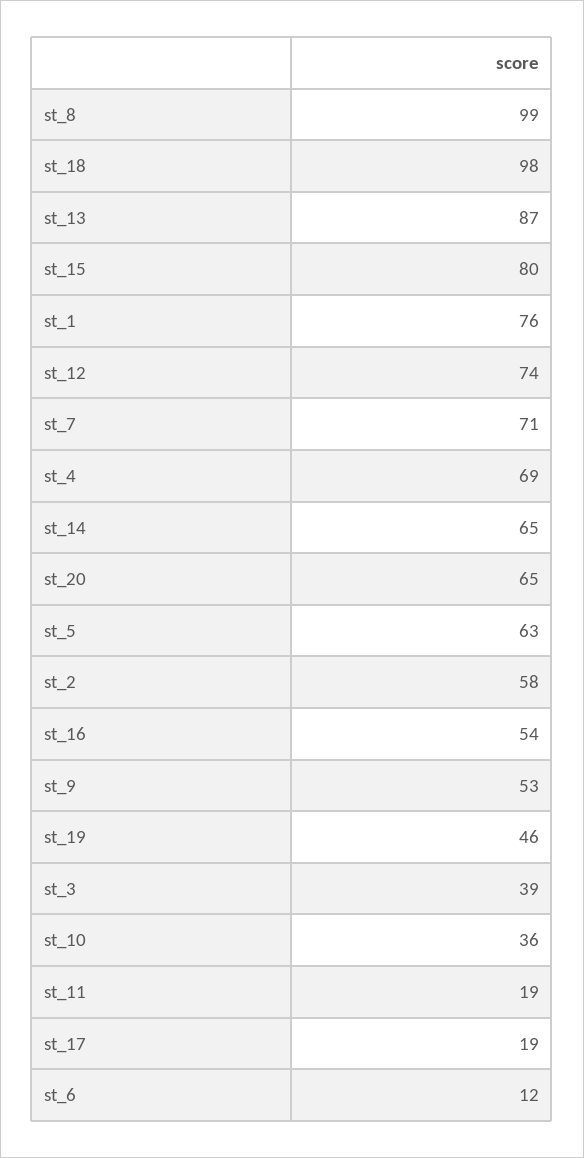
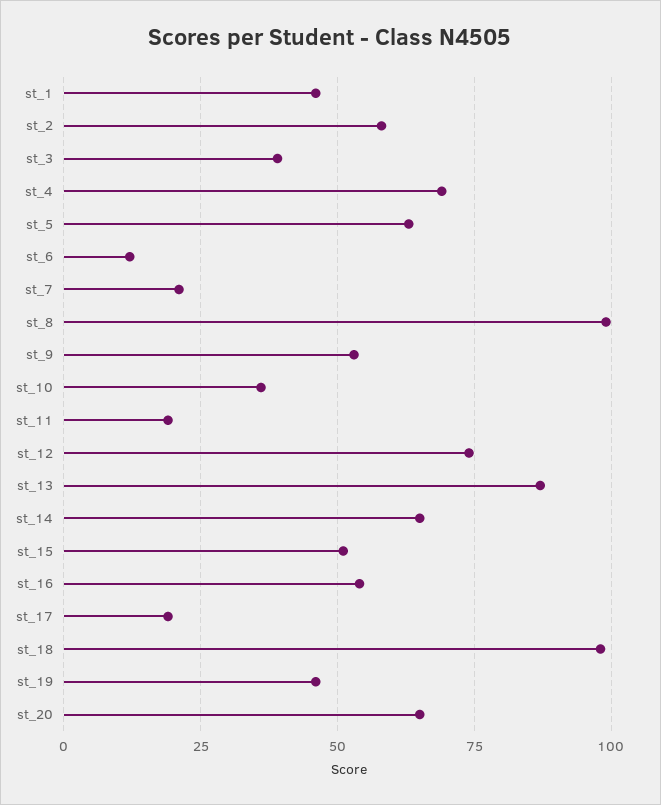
  {
    "st_8": 99,
    "st_18": 98,
    "st_13": 87,
-   "st_15": 80,
+   "st_15": 50,
-   "st_1": 76,
+   "st_1": 45,
    "st_12": 74,
-   "st_7": 71,
+   "st_7": 20,
    "st_4": 69,
    "st_14": 65,
    "st_20": 65,
    "st_5": 63,
    "st_2": 58,
    "st_16": 54,
    "st_9": 53,
    "st_19": 46,
    "st_3": 39,
    "st_10": 36,
    "st_11": 19,
    "st_17": 19,
    "st_6": 12
  }

